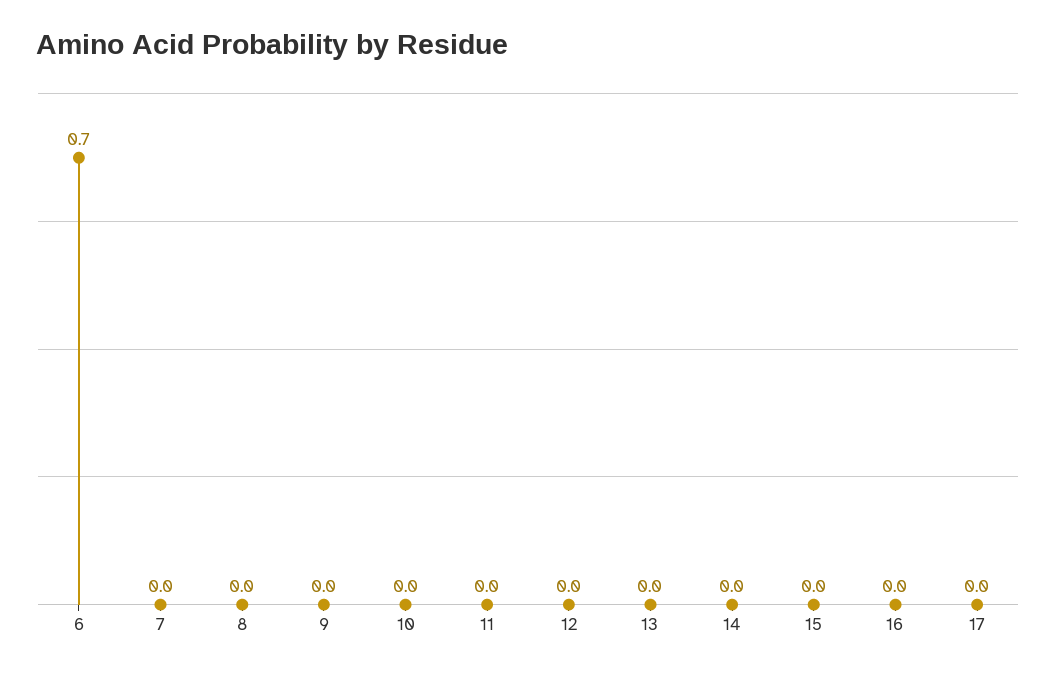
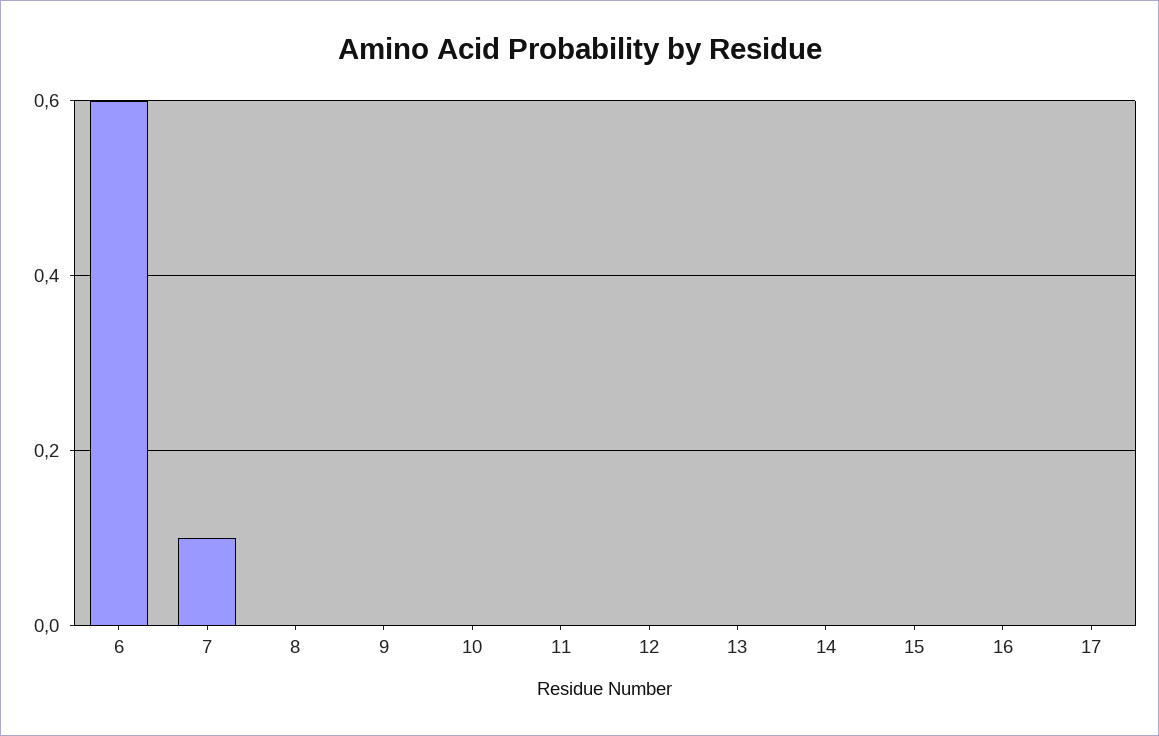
  {
-   "6": 0.7,
+   "6": 0.6,
-   "7": 0,
+   "7": 0.1,
    "8": 0,
    "9": 0,
    "10": 0,
    "11": 0,
    "12": 0,
    "13": 0,
    "14": 0,
    "15": 0,
    "16": 0,
    "17": 0
  }

